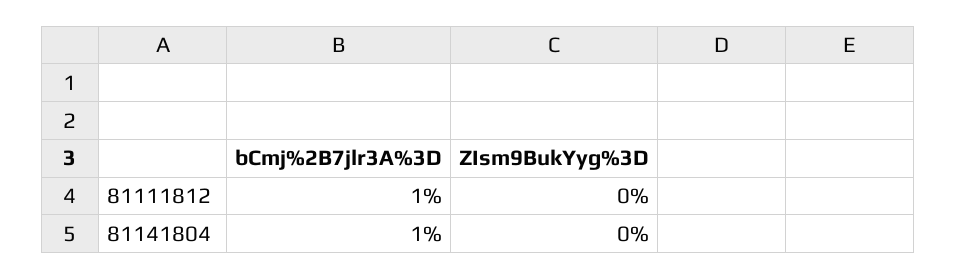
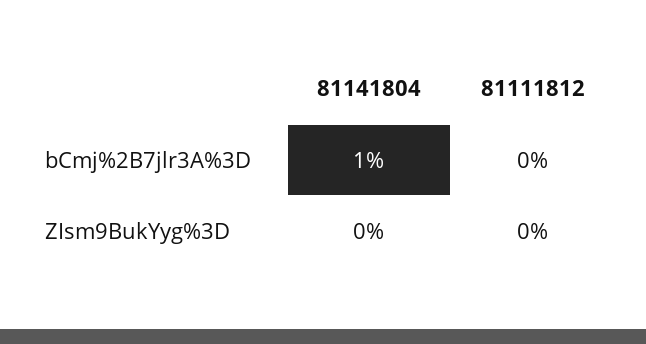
  {
    "bCmj%2B7jlr3A%3D": {
-     "81111812": 1,
+     "81111812": 0,
      "81141804": 1
    },
    "ZIsm9BukYyg%3D": {
      "81111812": 0,
      "81141804": 0
    }
  }

